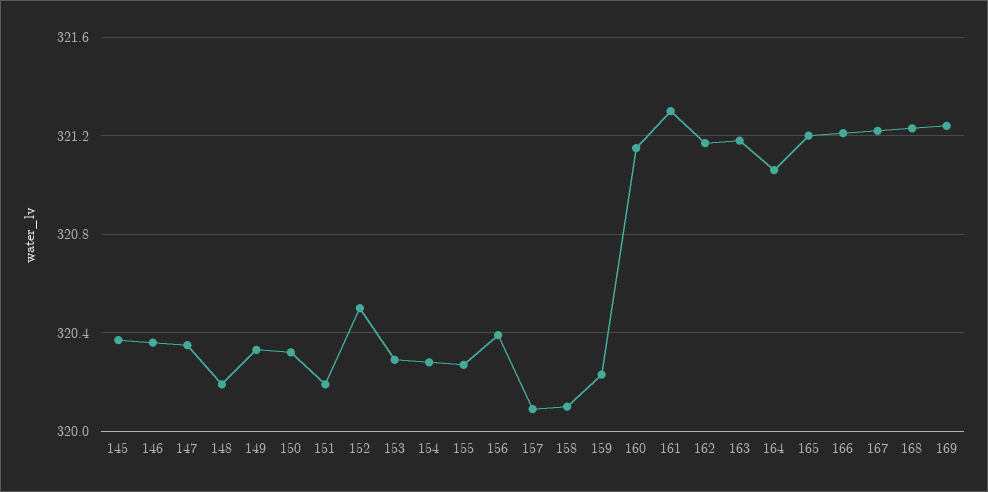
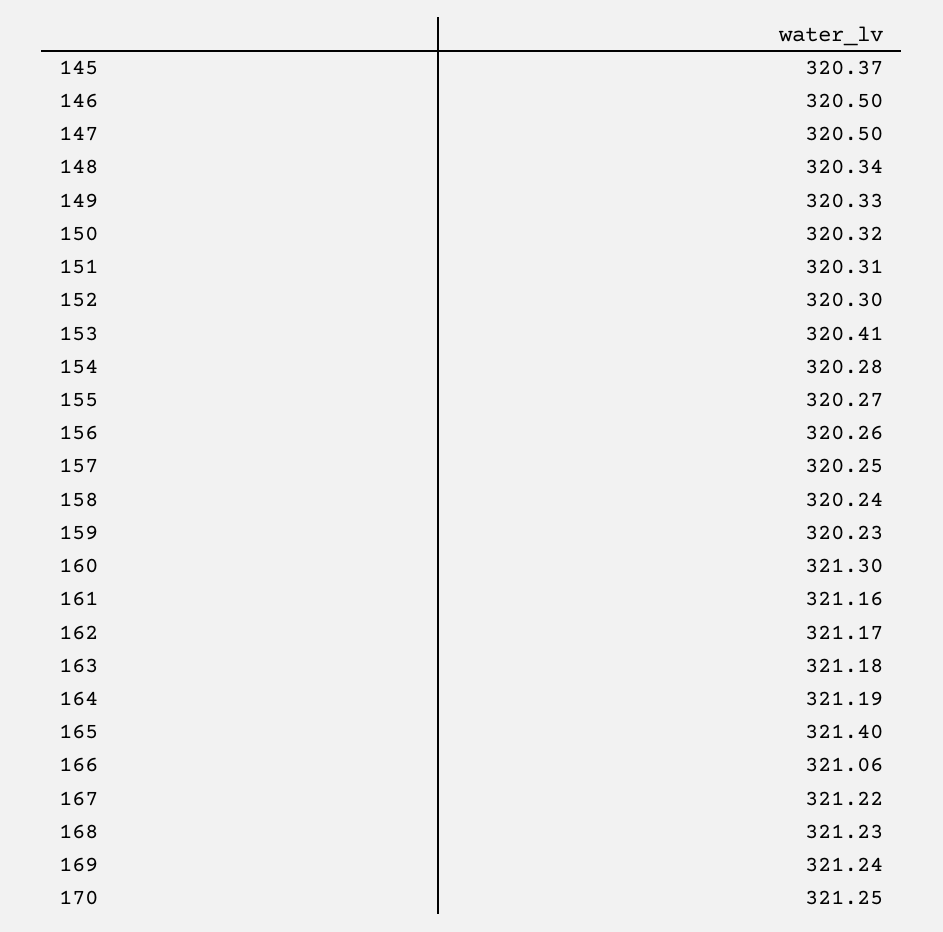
  {
    "145": 320.37,
-   "146": 320.35,
+   "146": 320.5,
-   "147": 320.35,
+   "147": 320.5,
-   "148": 320.2,
+   "148": 320.34,
    "149": 320.33,
    "150": 320.32,
-   "151": 320.2,
+   "151": 320.31,
-   "152": 320.5,
+   "152": 320.3,
-   "153": 320.3,
+   "153": 320.41,
    "154": 320.28,
    "155": 320.27,
-   "156": 320.4,
+   "156": 320.26,
-   "157": 320.1,
+   "157": 320.25,
-   "158": 320.1,
+   "158": 320.24,
    "159": 320.23,
-   "160": 321.15,
+   "160": 321.3,
-   "161": 321.3,
+   "161": 321.16,
    "162": 321.17,
    "163": 321.18,
-   "164": 321.05,
+   "164": 321.19,
-   "165": 321.2,
+   "165": 321.4,
-   "166": 321.2,
+   "166": 321.06,
    "167": 321.22,
    "168": 321.23,
-   "169": 321.24
+   "169": 321.24,
+   "170": 321.25
  }

